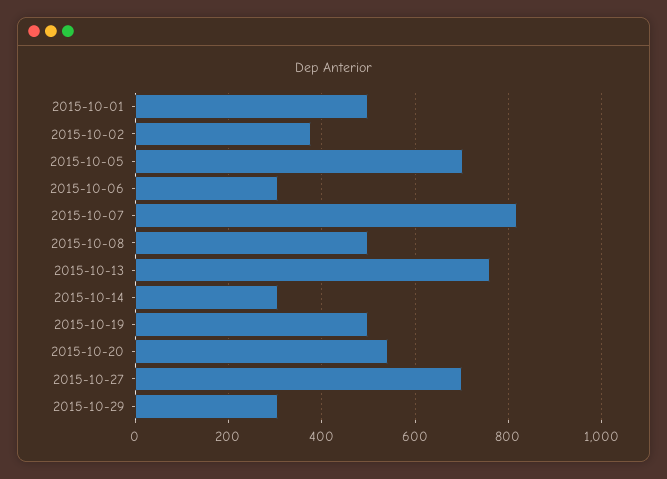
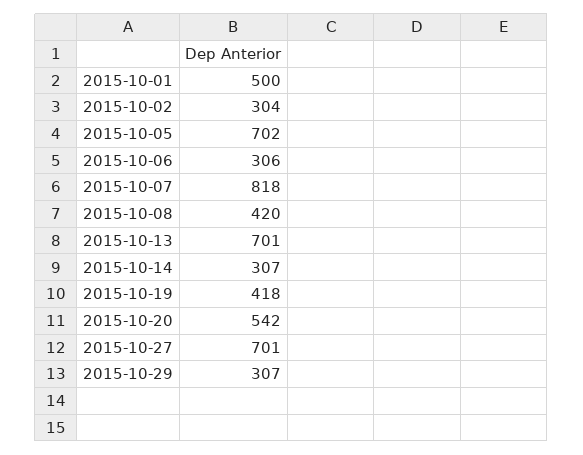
  {
    "2015-10-01": 500,
-   "2015-10-02": 380,
+   "2015-10-02": 304,
    "2015-10-05": 702,
    "2015-10-06": 306,
    "2015-10-07": 818,
-   "2015-10-08": 500,
+   "2015-10-08": 420,
-   "2015-10-13": 760,
+   "2015-10-13": 701,
    "2015-10-14": 307,
-   "2015-10-19": 500,
+   "2015-10-19": 418,
    "2015-10-20": 542,
    "2015-10-27": 701,
    "2015-10-29": 307
  }

